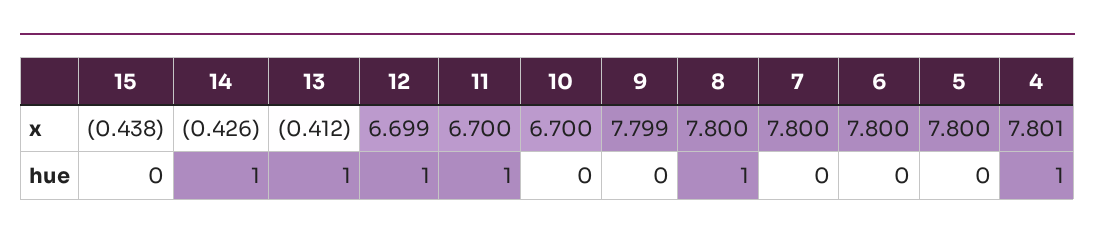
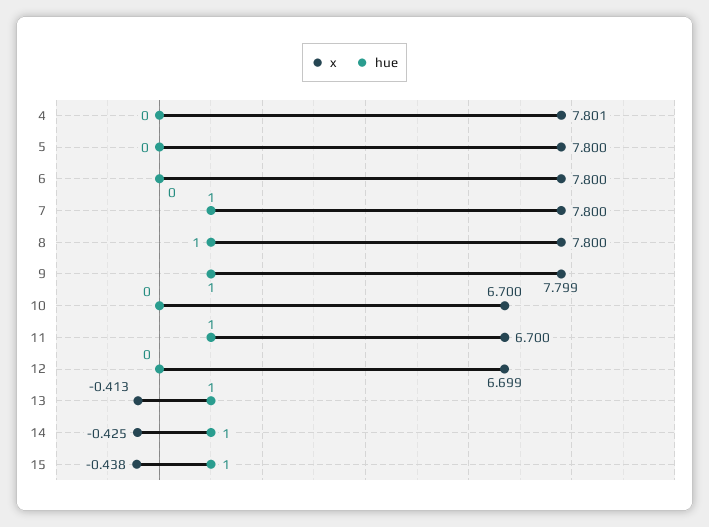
  {
    "x": {
      "15": -0.438,
-     "14": -0.426,
+     "14": -0.425,
-     "13": -0.412,
+     "13": -0.413,
      "12": 6.699,
      "11": 6.7,
      "10": 6.7,
      "9": 7.799,
      "8": 7.8,
      "7": 7.8,
      "6": 7.8,
      "5": 7.8,
      "4": 7.801
    },
    "hue": {
-     "15": 0,
+     "15": 1,
      "14": 1,
      "13": 1,
-     "12": 1,
+     "12": 0,
      "11": 1,
      "10": 0,
-     "9": 0,
+     "9": 1,
      "8": 1,
-     "7": 0,
+     "7": 1,
      "6": 0,
      "5": 0,
-     "4": 1
+     "4": 0
    }
  }

